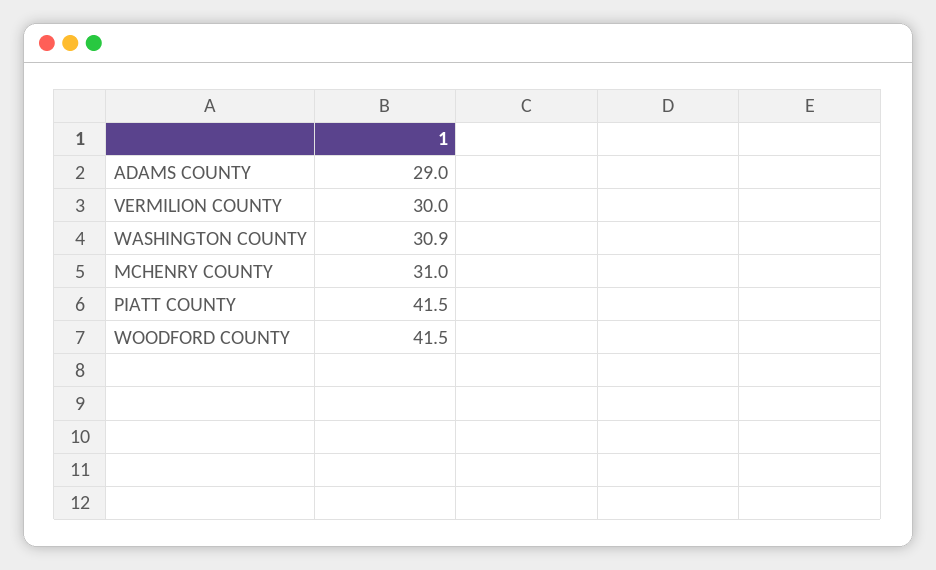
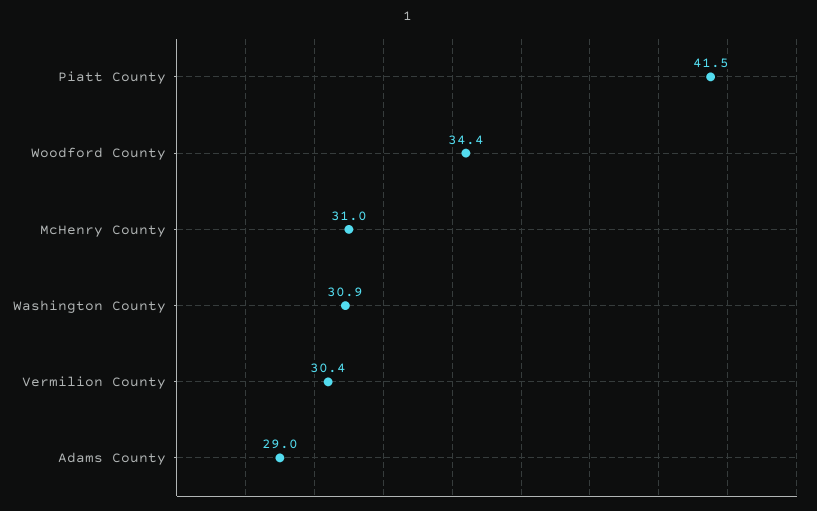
  {
    "ADAMS COUNTY": 29,
-   "VERMILION COUNTY": 30,
+   "VERMILION COUNTY": 30.4,
    "WASHINGTON COUNTY": 30.9,
    "MCHENRY COUNTY": 31,
    "PIATT COUNTY": 41.5,
-   "WOODFORD COUNTY": 41.5
+   "WOODFORD COUNTY": 34.4
  }

